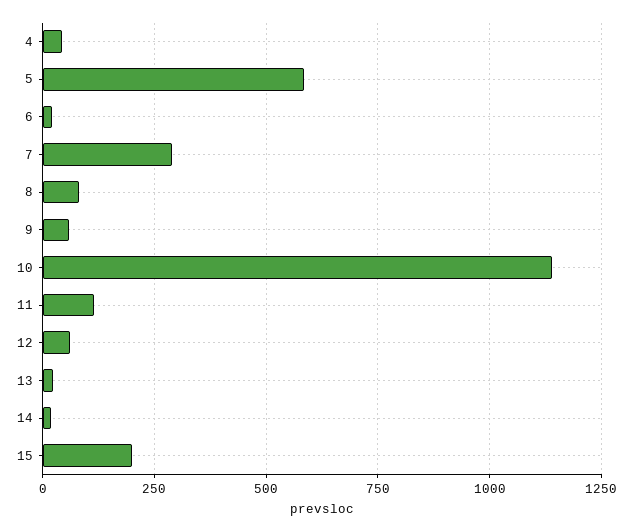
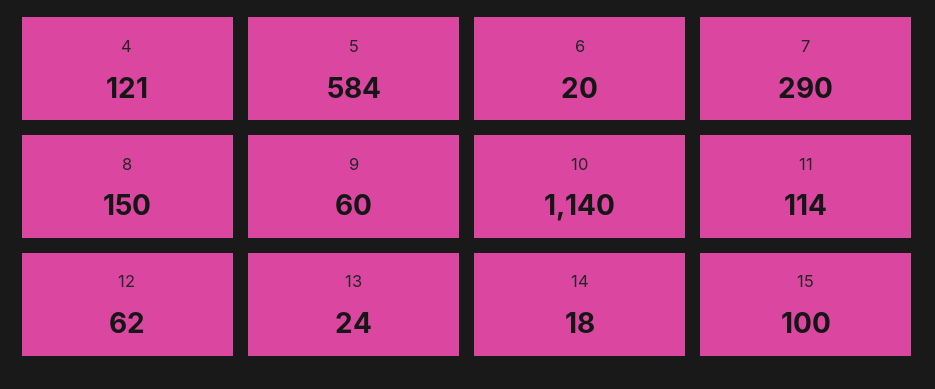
  {
-   "4": 50,
+   "4": 121,
    "5": 584,
    "6": 20,
    "7": 290,
-   "8": 75,
+   "8": 150,
    "9": 60,
    "10": 1140,
    "11": 114,
    "12": 62,
    "13": 24,
    "14": 18,
-   "15": 200
+   "15": 100
  }

